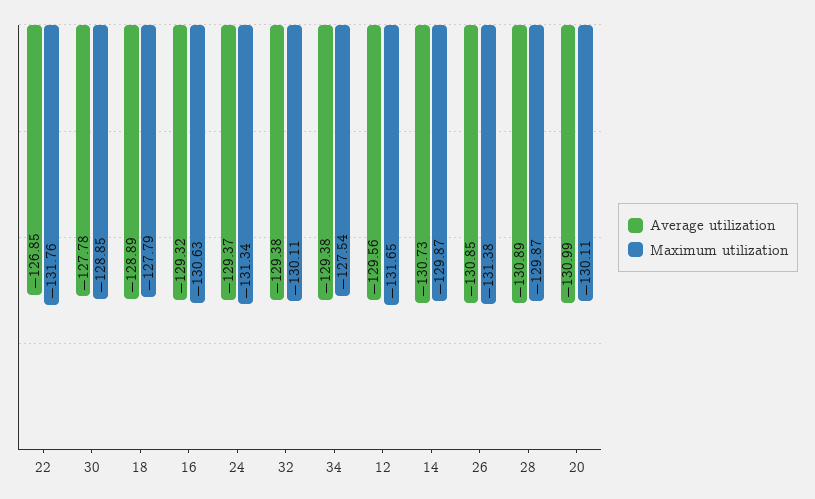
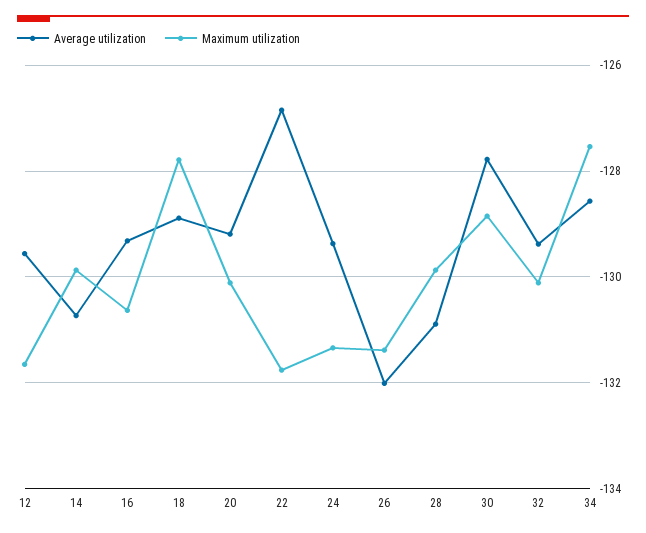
  {
    "Average utilization": {
      "22": -126.85,
      "30": -127.78,
      "18": -128.89,
      "16": -129.32,
      "24": -129.37,
      "32": -129.38,
-     "34": -129.38,
+     "34": -128.6,
      "12": -129.56,
      "14": -130.73,
-     "26": -130.85,
+     "26": -132,
      "28": -130.89,
-     "20": -130.99
+     "20": -129.2
    },
    "Maximum utilization": {
      "22": -131.76,
      "30": -128.85,
      "18": -127.79,
      "16": -130.63,
      "24": -131.34,
      "32": -130.11,
      "34": -127.54,
      "12": -131.65,
      "14": -129.87,
      "26": -131.38,
      "28": -129.87,
      "20": -130.11
    }
  }

